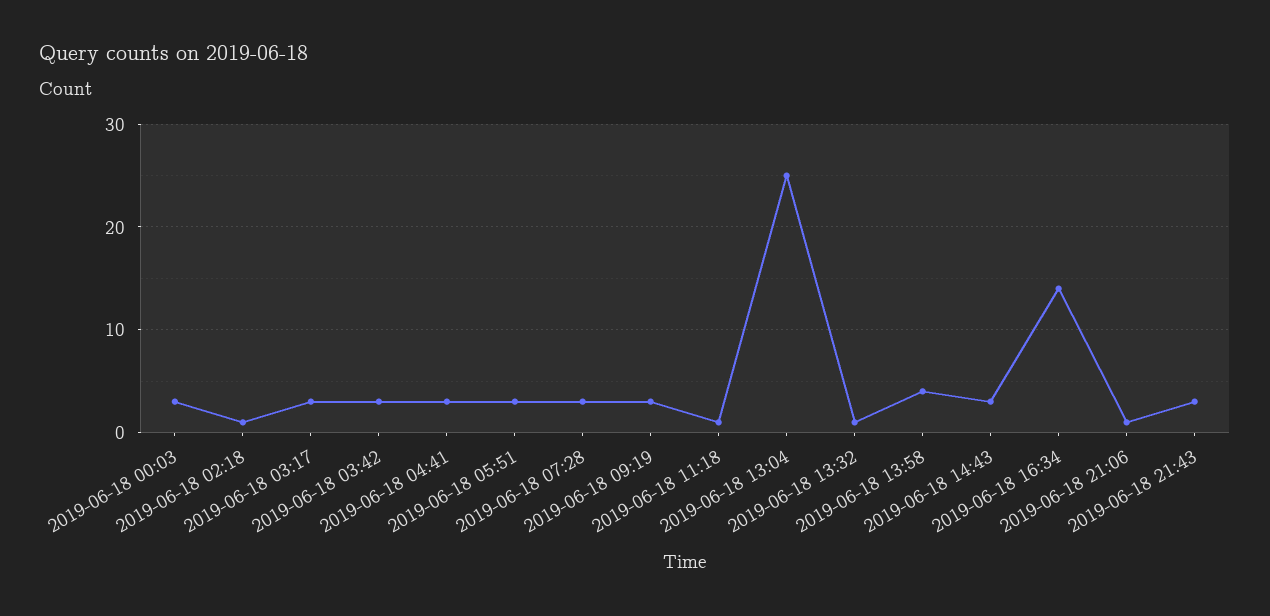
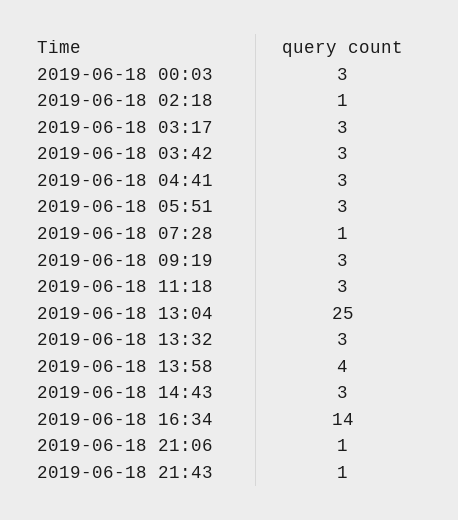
  {
    "2019-06-18 00:03": 3,
    "2019-06-18 02:18": 1,
    "2019-06-18 03:17": 3,
    "2019-06-18 03:42": 3,
    "2019-06-18 04:41": 3,
    "2019-06-18 05:51": 3,
-   "2019-06-18 07:28": 3,
+   "2019-06-18 07:28": 1,
    "2019-06-18 09:19": 3,
-   "2019-06-18 11:18": 1,
+   "2019-06-18 11:18": 3,
    "2019-06-18 13:04": 25,
-   "2019-06-18 13:32": 1,
+   "2019-06-18 13:32": 3,
    "2019-06-18 13:58": 4,
    "2019-06-18 14:43": 3,
    "2019-06-18 16:34": 14,
    "2019-06-18 21:06": 1,
-   "2019-06-18 21:43": 3
+   "2019-06-18 21:43": 1
  }

